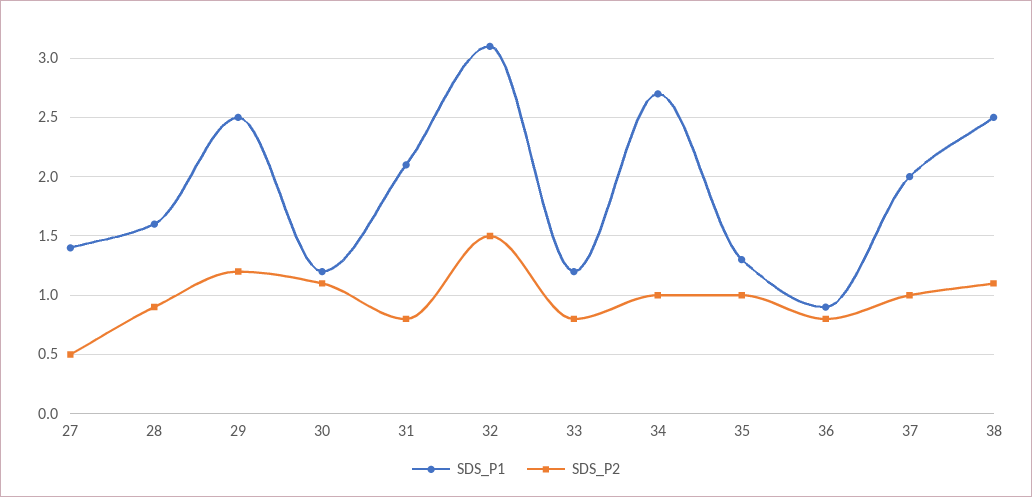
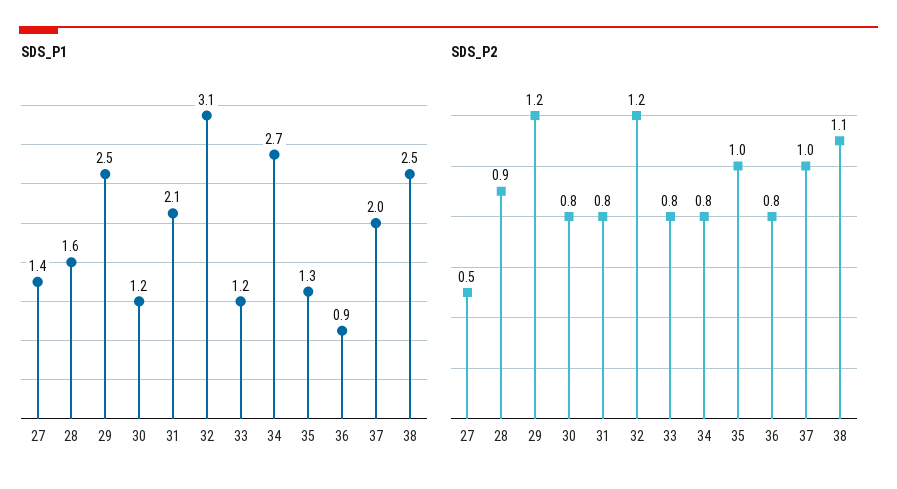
  {
    "SDS_P1": {
      "27": 1.4,
      "28": 1.6,
      "29": 2.5,
      "30": 1.2,
      "31": 2.1,
      "32": 3.1,
      "33": 1.2,
      "34": 2.7,
      "35": 1.3,
      "36": 0.9,
      "37": 2,
      "38": 2.5
    },
    "SDS_P2": {
      "27": 0.5,
      "28": 0.9,
      "29": 1.2,
-     "30": 1.1,
+     "30": 0.8,
      "31": 0.8,
-     "32": 1.5,
+     "32": 1.2,
      "33": 0.8,
-     "34": 1,
+     "34": 0.8,
      "35": 1,
      "36": 0.8,
      "37": 1,
      "38": 1.1
    }
  }

